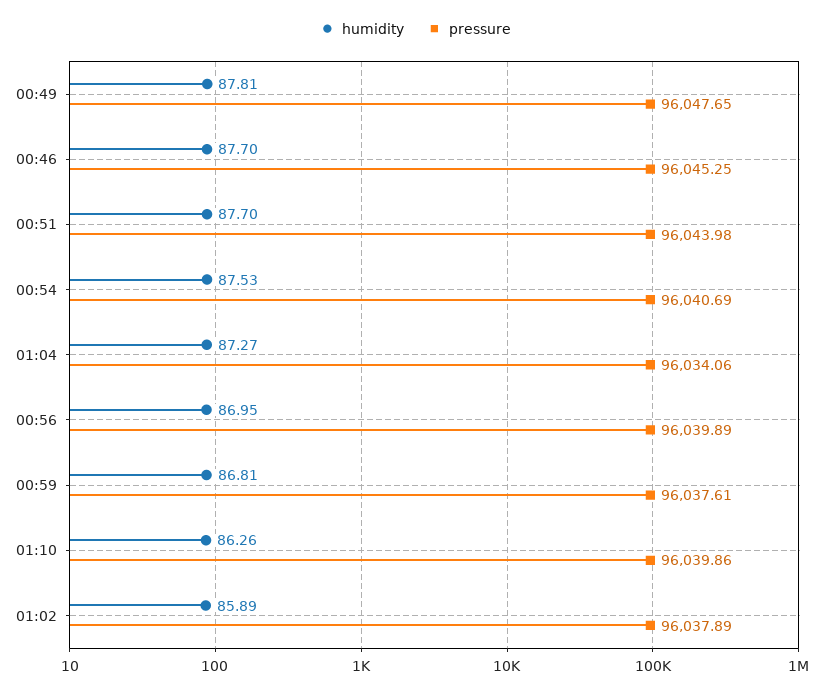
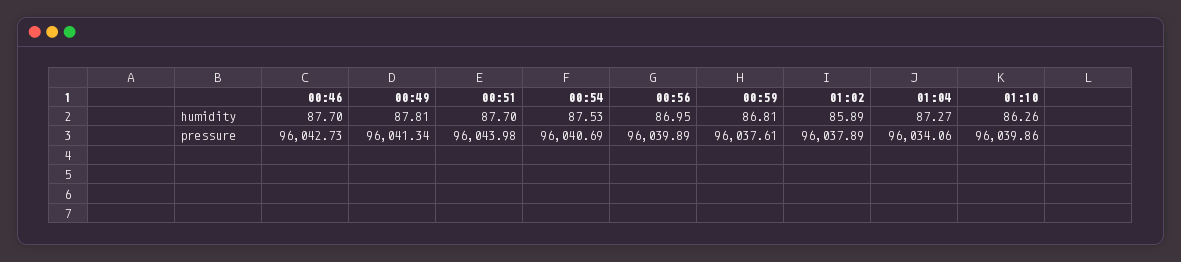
  {
    "humidity": {
      "00:49": 87.81,
      "00:46": 87.7,
      "00:51": 87.7,
      "00:54": 87.53,
      "01:04": 87.27,
      "00:56": 86.95,
      "00:59": 86.81,
      "01:10": 86.26,
      "01:02": 85.89
    },
    "pressure": {
-     "00:49": 96047.65,
+     "00:49": 96041.34,
-     "00:46": 96045.25,
+     "00:46": 96042.73,
      "00:51": 96043.98,
      "00:54": 96040.69,
      "01:04": 96034.06,
      "00:56": 96039.89,
      "00:59": 96037.61,
      "01:10": 96039.86,
      "01:02": 96037.89
    }
  }

